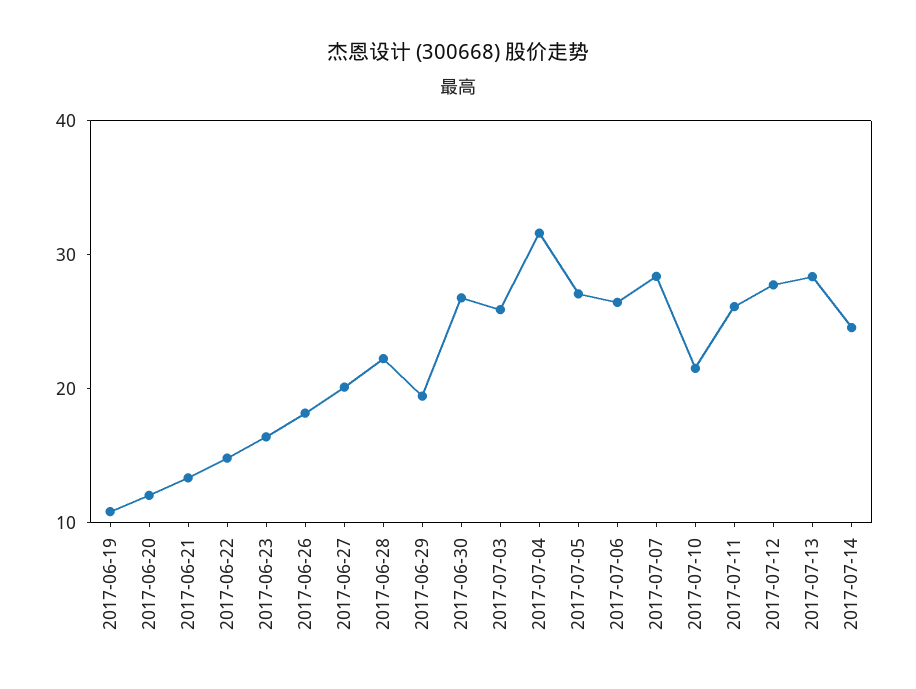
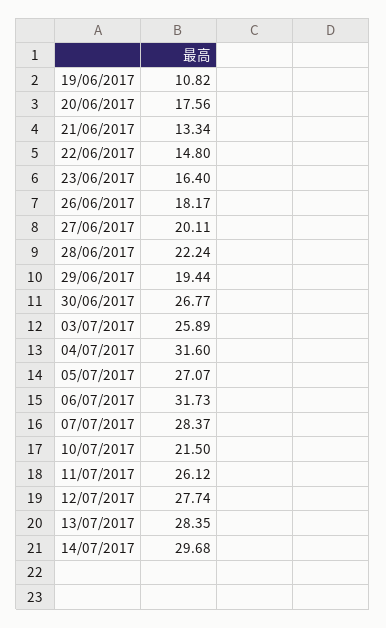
  {
    "2017-06-19": 10.82,
-   "2017-06-20": 12,
+   "2017-06-20": 17.56,
    "2017-06-21": 13.34,
    "2017-06-22": 14.8,
    "2017-06-23": 16.4,
    "2017-06-26": 18.17,
    "2017-06-27": 20.11,
    "2017-06-28": 22.24,
    "2017-06-29": 19.44,
    "2017-06-30": 26.77,
    "2017-07-03": 25.89,
    "2017-07-04": 31.6,
    "2017-07-05": 27.07,
-   "2017-07-06": 26,
+   "2017-07-06": 31.73,
    "2017-07-07": 28.37,
    "2017-07-10": 21.5,
    "2017-07-11": 26.12,
    "2017-07-12": 27.74,
    "2017-07-13": 28.35,
-   "2017-07-14": 24
+   "2017-07-14": 29.68
  }

